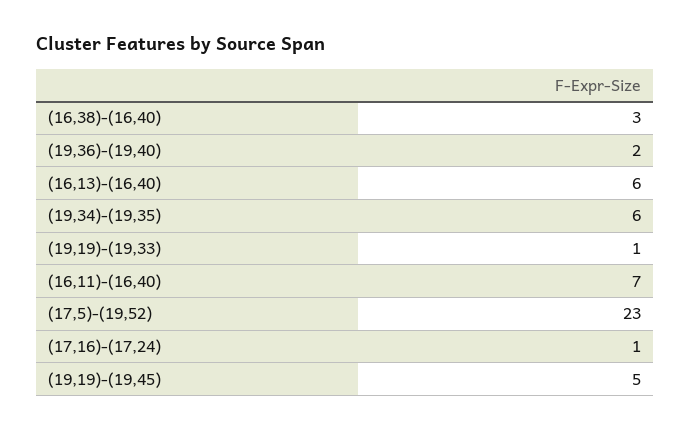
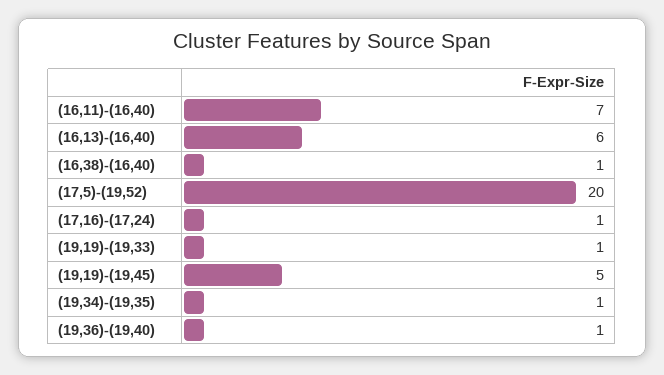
  {
-   "(16,38)-(16,40)": 3,
+   "(16,38)-(16,40)": 1,
-   "(19,36)-(19,40)": 2,
+   "(19,36)-(19,40)": 1,
    "(16,13)-(16,40)": 6,
-   "(19,34)-(19,35)": 6,
+   "(19,34)-(19,35)": 1,
    "(19,19)-(19,33)": 1,
    "(16,11)-(16,40)": 7,
-   "(17,5)-(19,52)": 23,
+   "(17,5)-(19,52)": 20,
    "(17,16)-(17,24)": 1,
    "(19,19)-(19,45)": 5
  }

